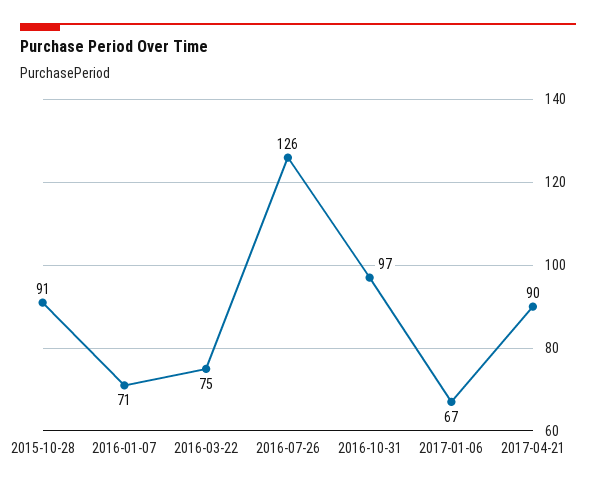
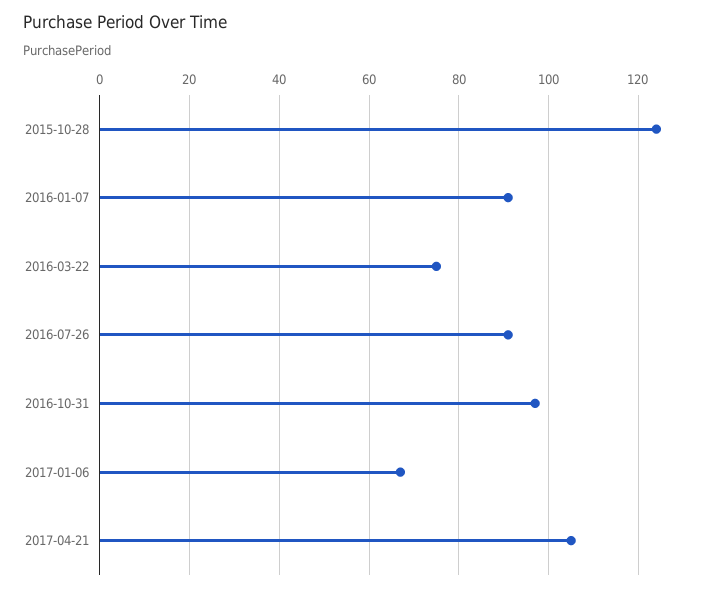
  {
-   "2015-10-28": 91,
+   "2015-10-28": 125,
-   "2016-01-07": 71,
+   "2016-01-07": 90,
    "2016-03-22": 75,
-   "2016-07-26": 126,
+   "2016-07-26": 90,
    "2016-10-31": 97,
    "2017-01-06": 67,
-   "2017-04-21": 90
+   "2017-04-21": 105
  }

